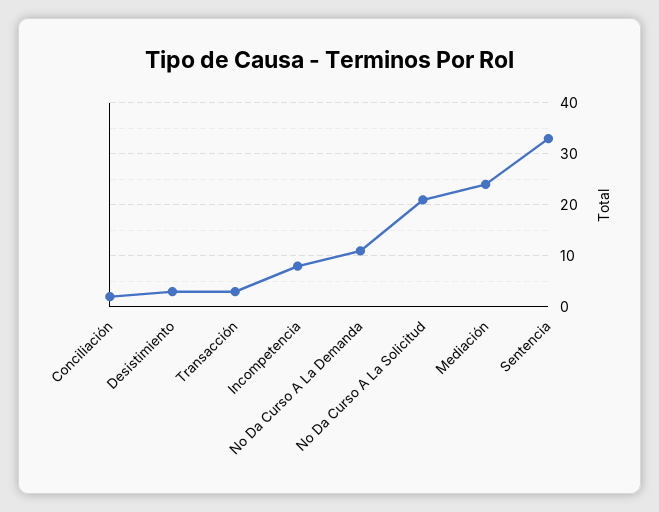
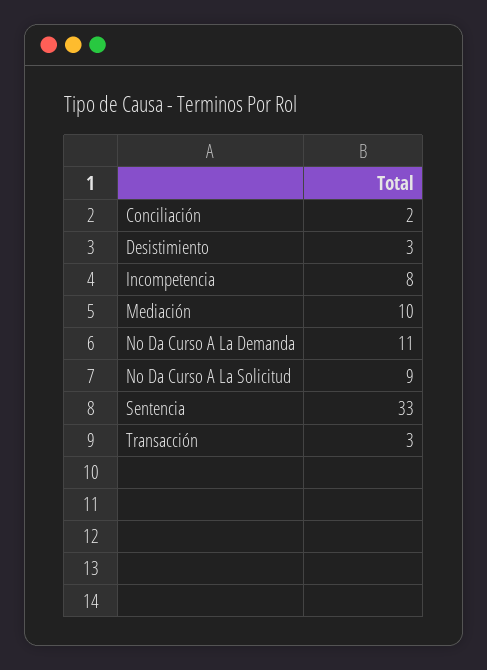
  {
    "Conciliación": 2,
    "Desistimiento": 3,
    "Transacción": 3,
    "Incompetencia": 8,
    "No Da Curso A La Demanda": 11,
-   "No Da Curso A La Solicitud": 20,
+   "No Da Curso A La Solicitud": 9,
-   "Mediación": 25,
+   "Mediación": 10,
    "Sentencia": 33
  }

